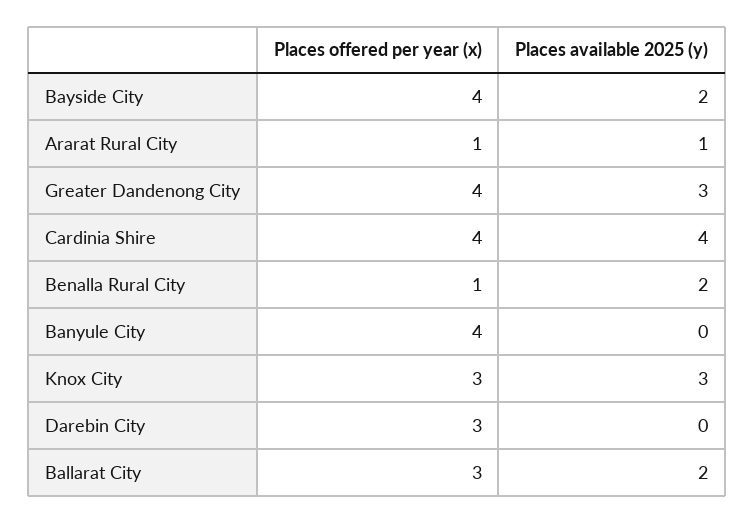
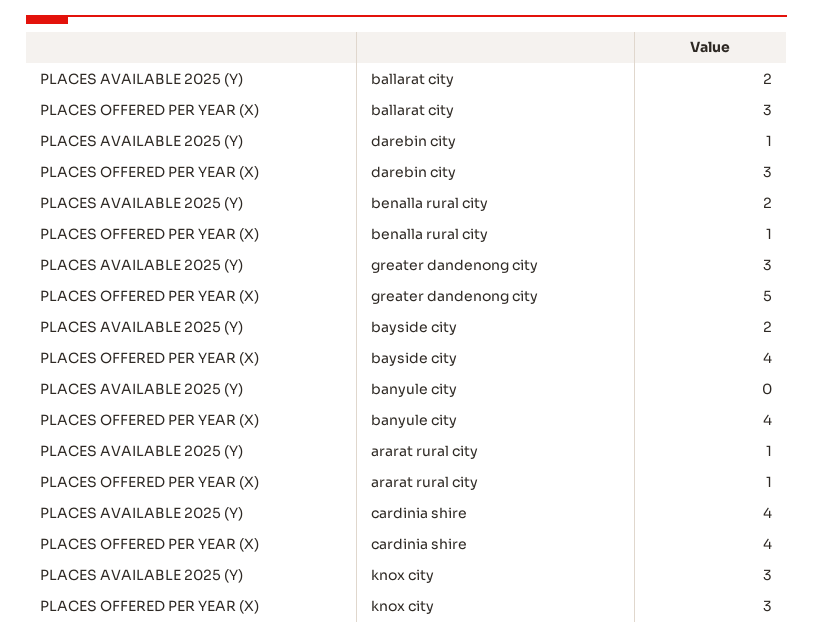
  {
    "Places offered per year (x)": {
      "Bayside City": 4,
      "Ararat Rural City": 1,
-     "Greater Dandenong City": 4,
+     "Greater Dandenong City": 5,
      "Cardinia Shire": 4,
      "Benalla Rural City": 1,
      "Banyule City": 4,
      "Knox City": 3,
      "Darebin City": 3,
      "Ballarat City": 3
    },
    "Places available 2025 (y)": {
      "Bayside City": 2,
      "Ararat Rural City": 1,
      "Greater Dandenong City": 3,
      "Cardinia Shire": 4,
      "Benalla Rural City": 2,
      "Banyule City": 0,
      "Knox City": 3,
-     "Darebin City": 0,
+     "Darebin City": 1,
      "Ballarat City": 2
    }
  }

